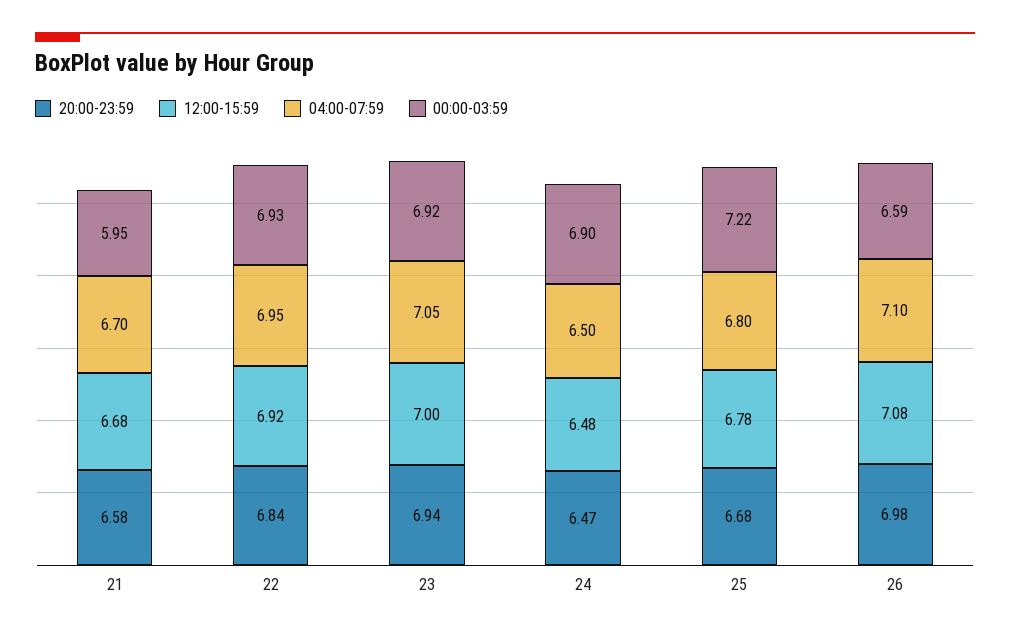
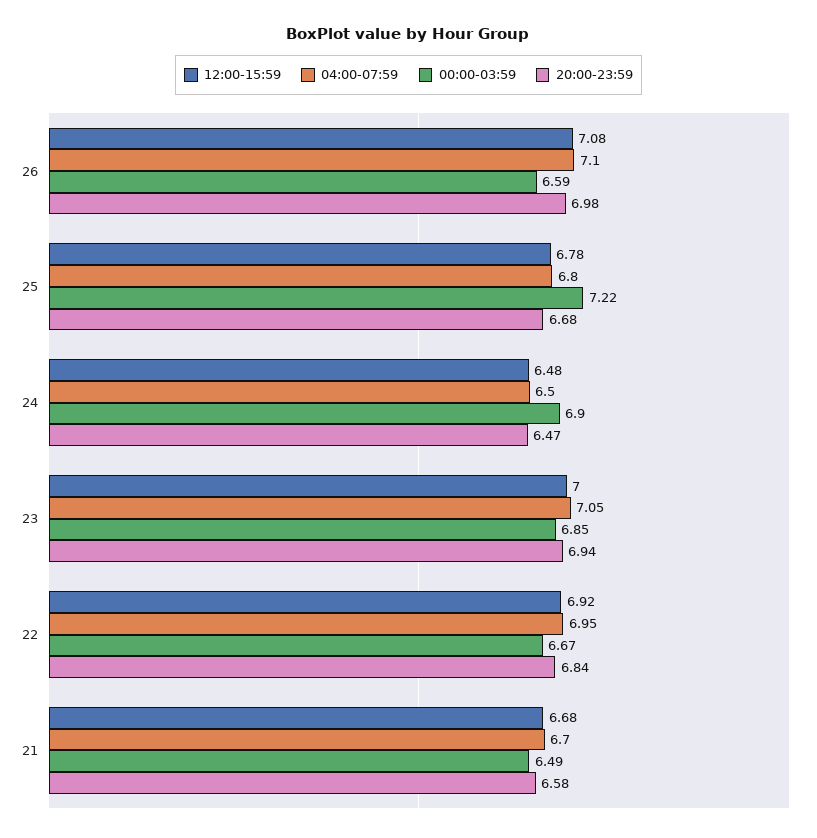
  {
    "20:00-23:59": {
      "21": 6.58,
      "22": 6.84,
      "23": 6.94,
      "24": 6.47,
      "25": 6.68,
      "26": 6.98
    },
    "12:00-15:59": {
      "21": 6.68,
      "22": 6.92,
      "23": 7,
      "24": 6.48,
      "25": 6.78,
      "26": 7.08
    },
    "04:00-07:59": {
      "21": 6.7,
      "22": 6.95,
      "23": 7.05,
      "24": 6.5,
      "25": 6.8,
      "26": 7.1
    },
    "00:00-03:59": {
-     "21": 5.95,
+     "21": 6.49,
-     "22": 6.93,
+     "22": 6.67,
-     "23": 6.92,
+     "23": 6.85,
      "24": 6.9,
      "25": 7.22,
      "26": 6.59
    }
  }

